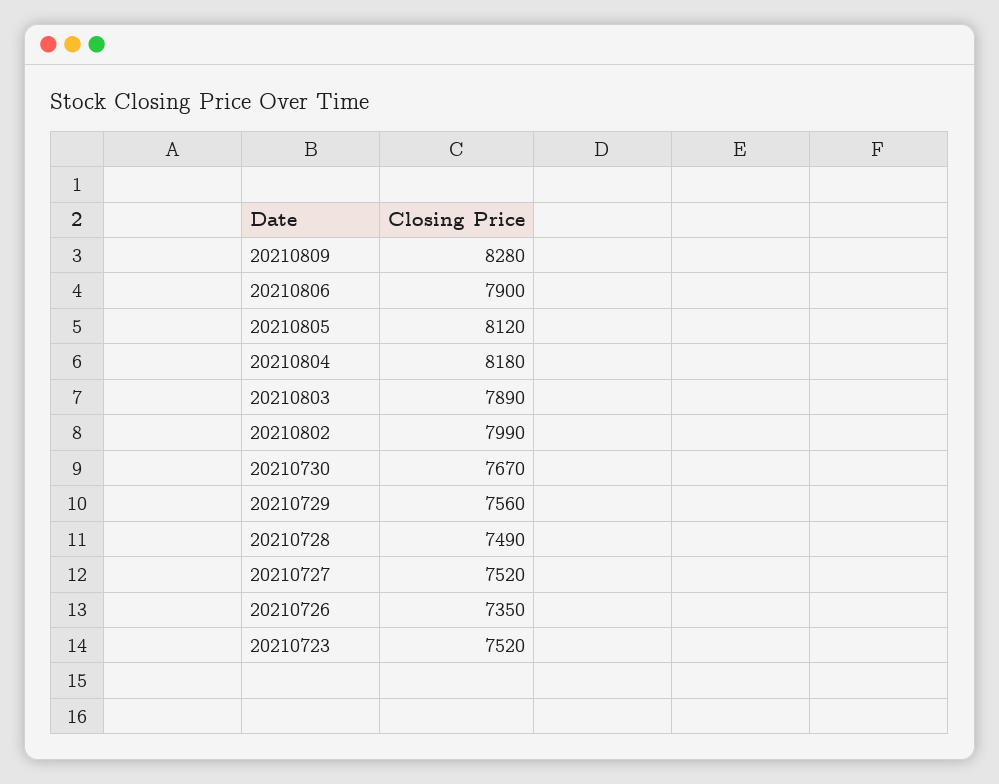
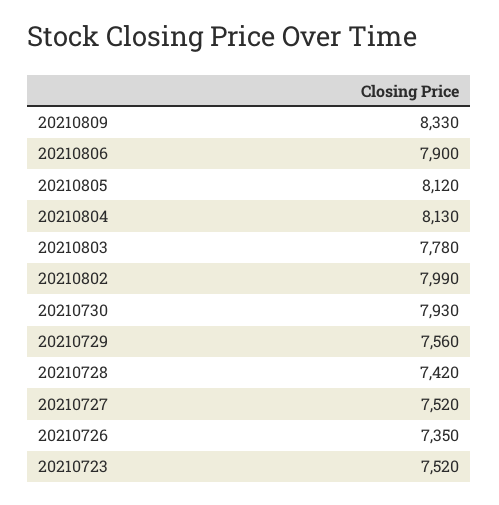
  {
-   "20210809": 8280,
+   "20210809": 8330,
    "20210806": 7900,
    "20210805": 8120,
-   "20210804": 8180,
+   "20210804": 8130,
-   "20210803": 7890,
+   "20210803": 7780,
    "20210802": 7990,
-   "20210730": 7670,
+   "20210730": 7930,
    "20210729": 7560,
-   "20210728": 7490,
+   "20210728": 7420,
    "20210727": 7520,
    "20210726": 7350,
    "20210723": 7520
  }

